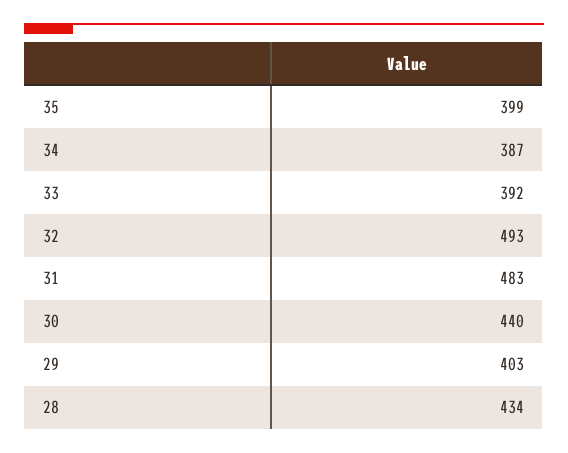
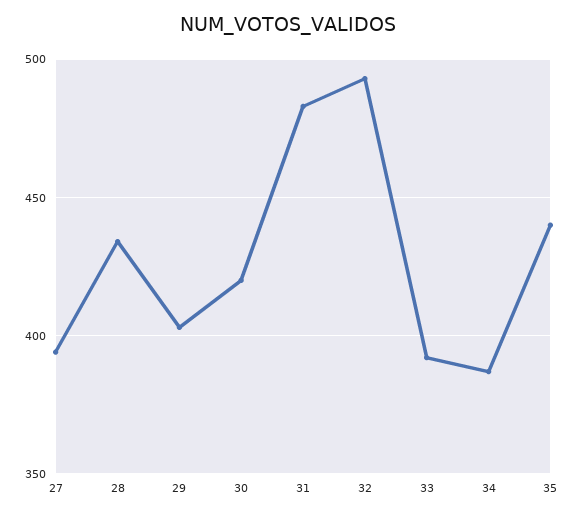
  {
-   "35": 399,
+   "35": 440,
    "34": 387,
    "33": 392,
    "32": 493,
    "31": 483,
-   "30": 440,
+   "30": 420,
    "29": 403,
-   "28": 434
+   "28": 434,
+   "27": 395
  }

